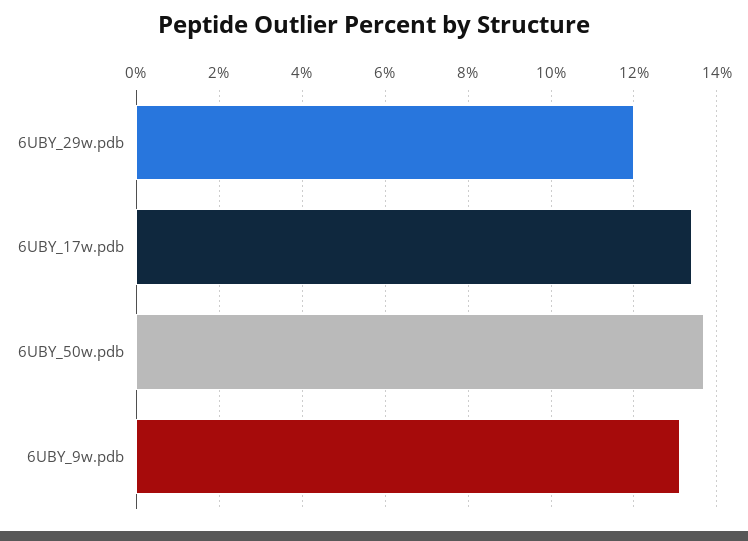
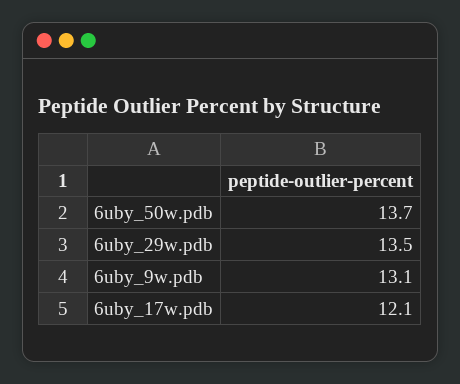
  {
-   "6UBY_29w.pdb": 12,
+   "6UBY_29w.pdb": 13.5,
-   "6UBY_17w.pdb": 13.5,
+   "6UBY_17w.pdb": 12.1,
    "6UBY_50w.pdb": 13.7,
    "6UBY_9w.pdb": 13.1
  }

